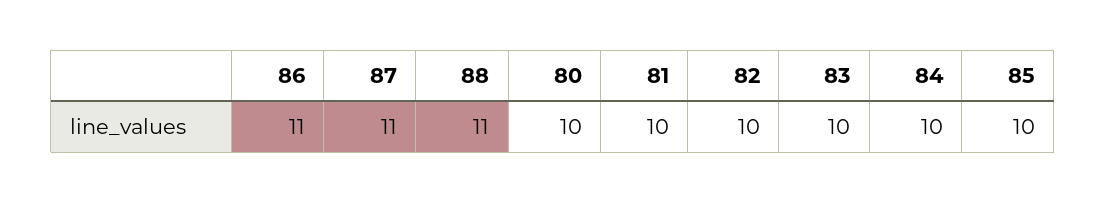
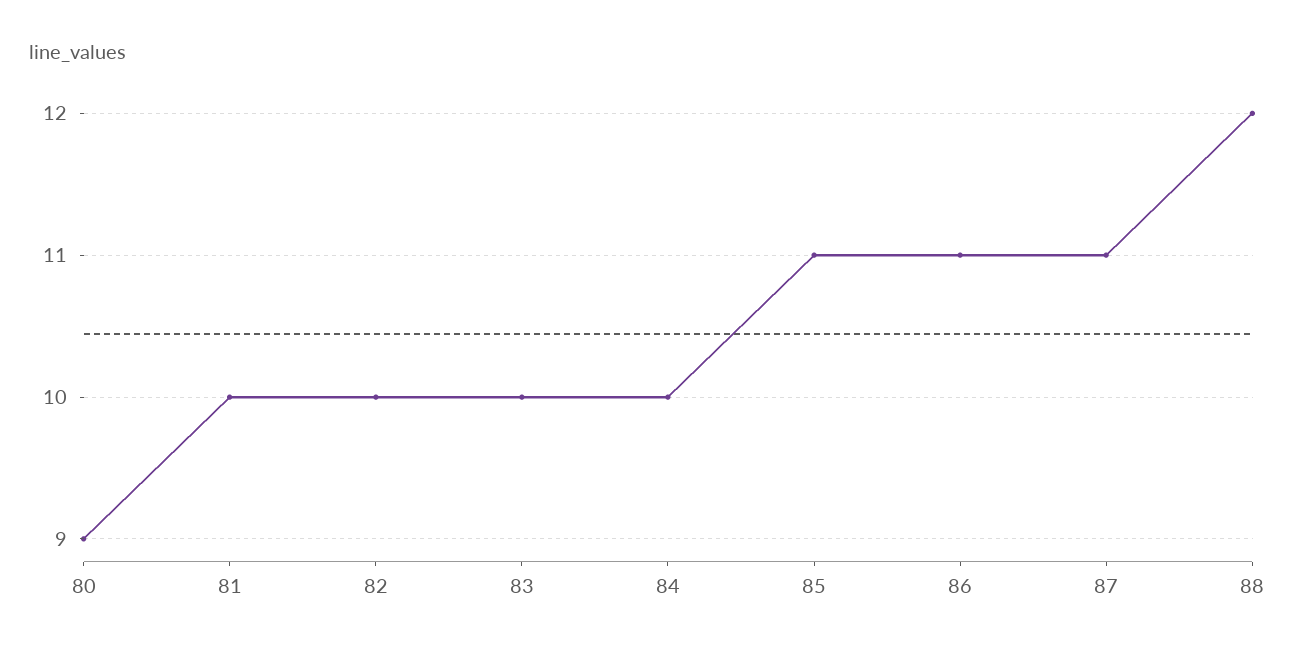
  {
    "86": 11,
    "87": 11,
-   "88": 11,
+   "88": 12,
-   "80": 10,
+   "80": 9,
    "81": 10,
    "82": 10,
    "83": 10,
    "84": 10,
-   "85": 10
+   "85": 11
  }

